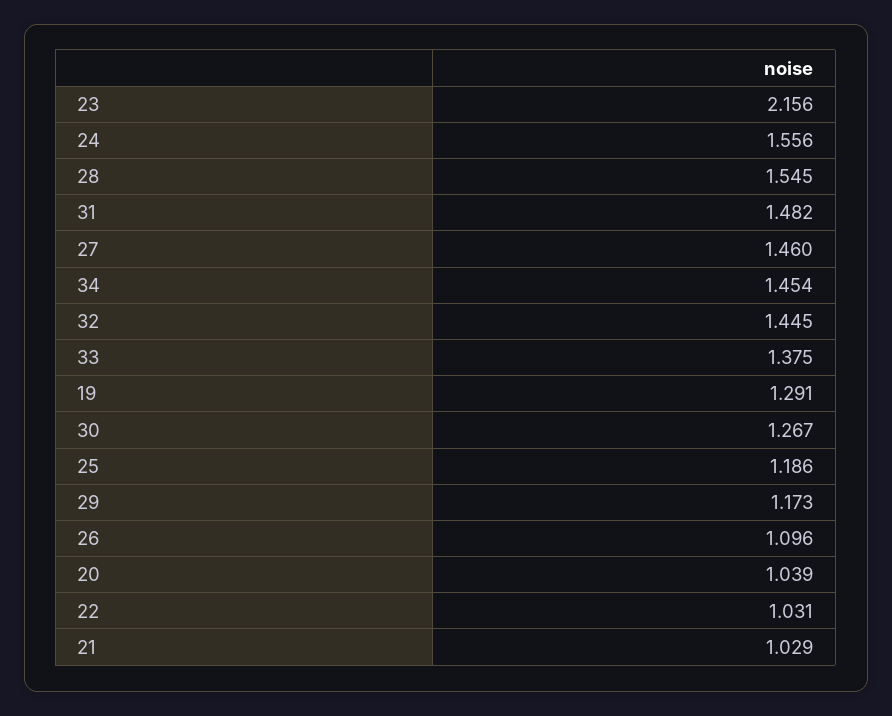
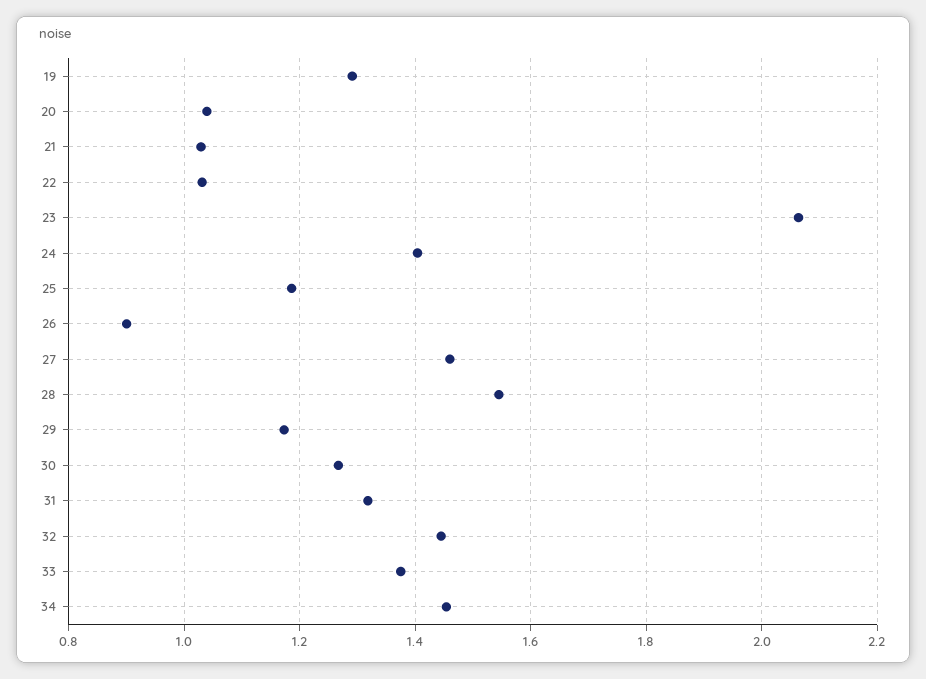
  {
-   "23": 2.156,
+   "23": 2.06,
-   "24": 1.556,
+   "24": 1.4,
    "28": 1.545,
-   "31": 1.482,
+   "31": 1.32,
    "27": 1.46,
    "34": 1.454,
    "32": 1.445,
    "33": 1.375,
    "19": 1.291,
    "30": 1.267,
    "25": 1.186,
    "29": 1.173,
-   "26": 1.096,
+   "26": 0.9,
    "20": 1.039,
    "22": 1.031,
    "21": 1.029
  }

